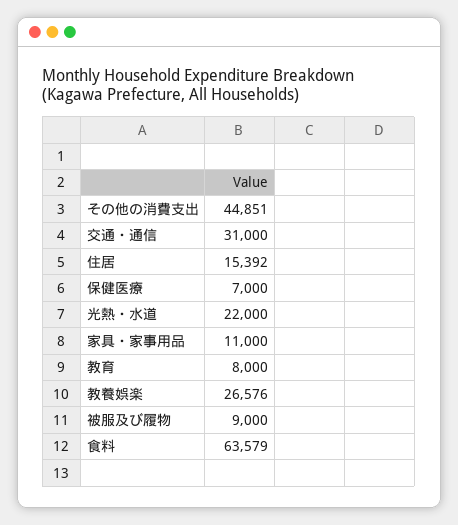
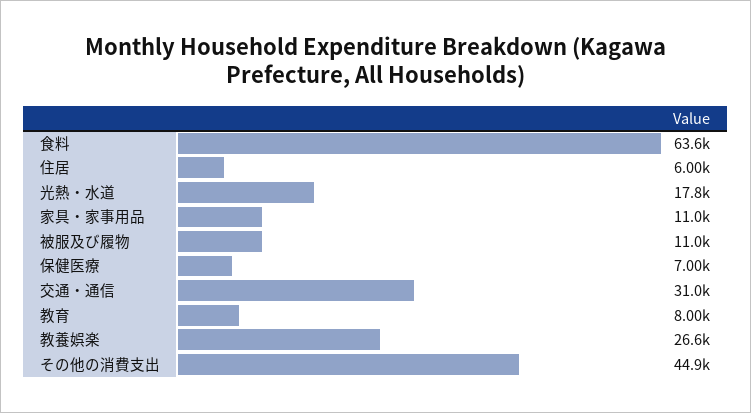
  {
    "その他の消費支出": 44851,
    "交通・通信": 31000,
-   "住居": 15392,
+   "住居": 6000,
    "保健医療": 7000,
-   "光熱・水道": 22000,
+   "光熱・水道": 17800,
    "家具・家事用品": 11000,
    "教育": 8000,
    "教養娯楽": 26576,
-   "被服及び履物": 9000,
+   "被服及び履物": 11000,
    "食料": 63579
  }

